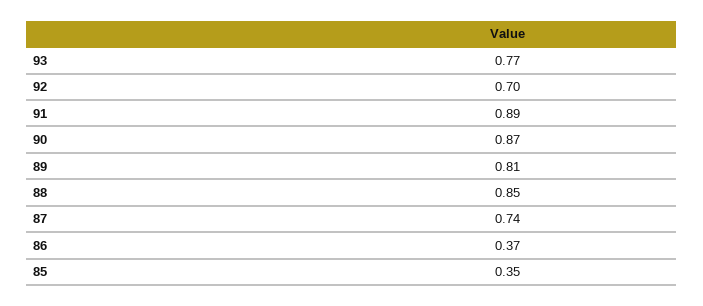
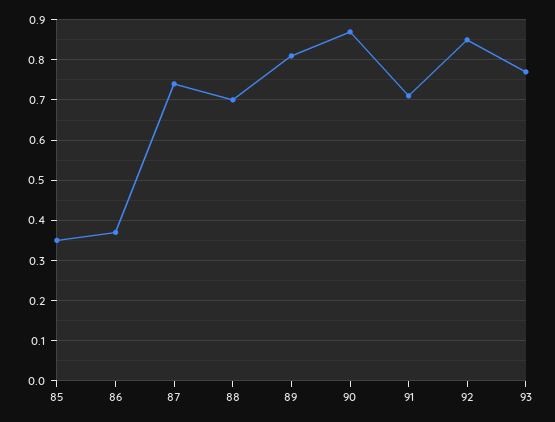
  {
    "93": 0.77,
-   "92": 0.7,
+   "92": 0.85,
-   "91": 0.89,
+   "91": 0.7,
    "90": 0.87,
    "89": 0.81,
-   "88": 0.85,
+   "88": 0.7,
    "87": 0.74,
    "86": 0.37,
    "85": 0.35
  }

